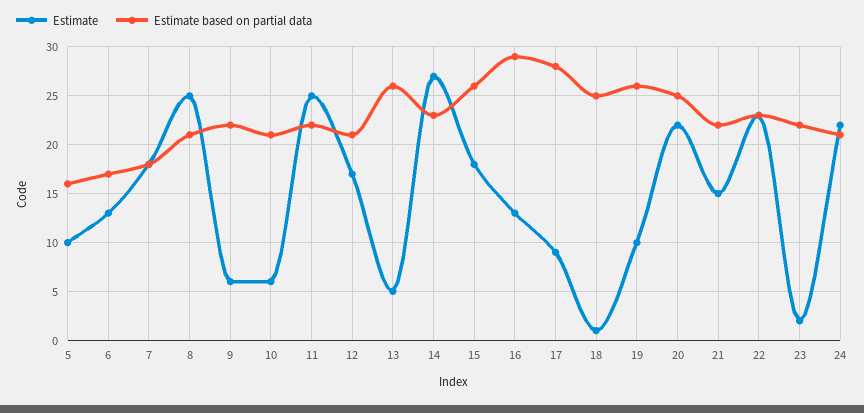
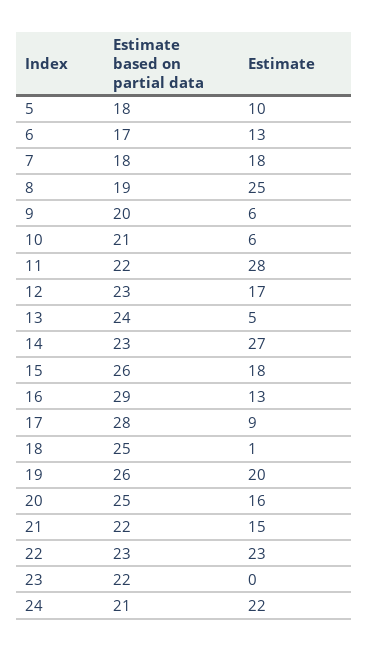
  {
    "Estimate": {
      "5": 10,
      "6": 13,
      "7": 18,
      "8": 25,
      "9": 6,
      "10": 6,
-     "11": 25,
+     "11": 28,
      "12": 17,
      "13": 5,
      "14": 27,
      "15": 18,
      "16": 13,
      "17": 9,
      "18": 1,
-     "19": 10,
+     "19": 20,
-     "20": 22,
+     "20": 16,
      "21": 15,
      "22": 23,
-     "23": 2,
+     "23": 0,
      "24": 22
    },
    "Estimate based on partial data": {
-     "5": 16,
+     "5": 18,
      "6": 17,
      "7": 18,
-     "8": 21,
+     "8": 19,
-     "9": 22,
+     "9": 20,
      "10": 21,
      "11": 22,
-     "12": 21,
+     "12": 23,
-     "13": 26,
+     "13": 24,
      "14": 23,
      "15": 26,
      "16": 29,
      "17": 28,
      "18": 25,
      "19": 26,
      "20": 25,
      "21": 22,
      "22": 23,
      "23": 22,
      "24": 21
    }
  }

